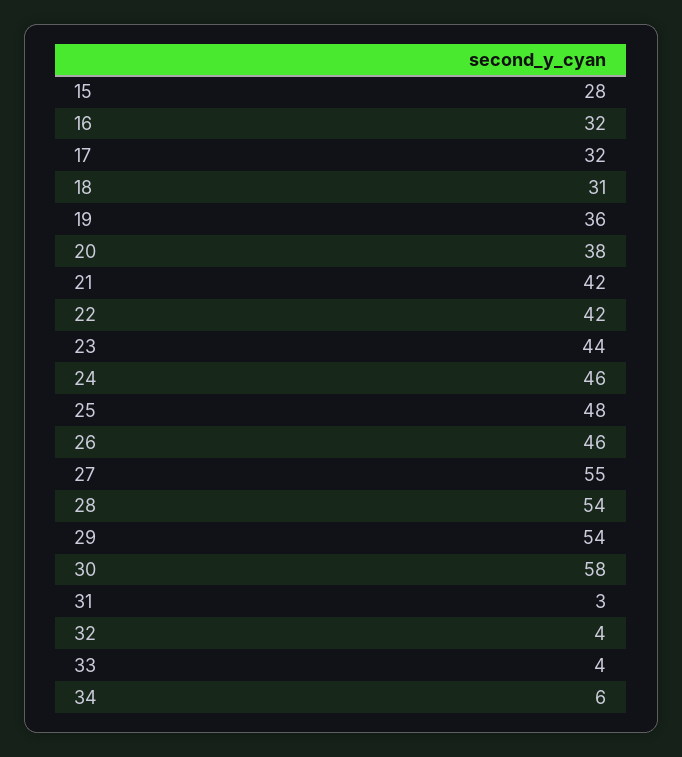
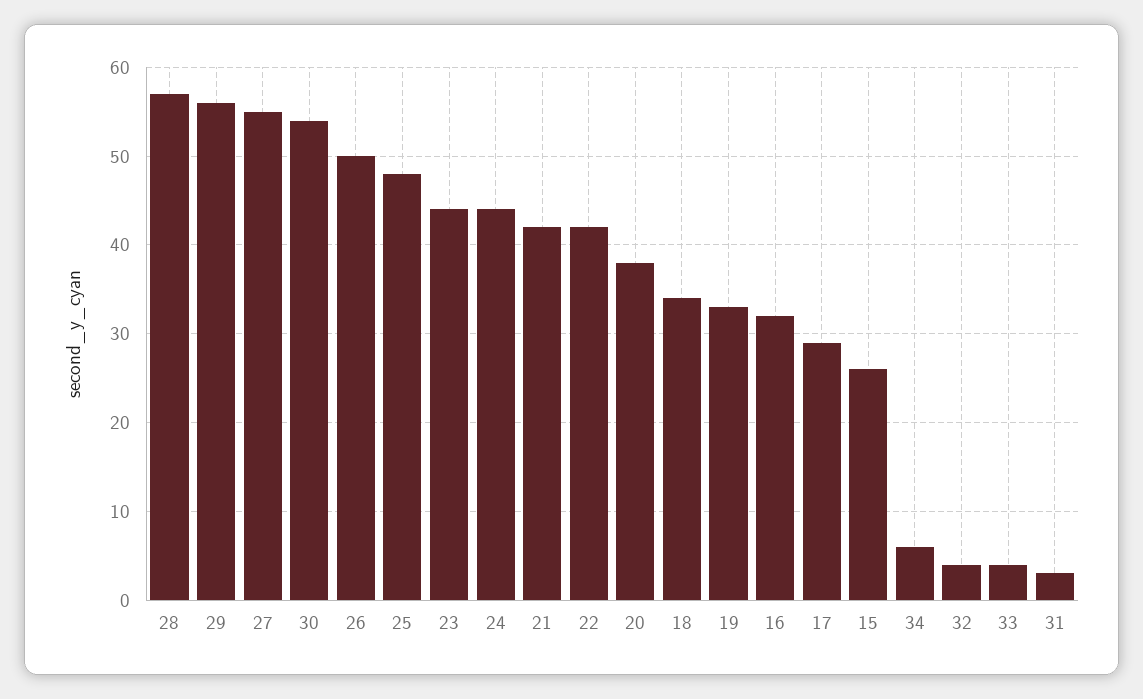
  {
-   "15": 28,
+   "15": 26,
    "16": 32,
-   "17": 32,
+   "17": 29,
-   "18": 31,
+   "18": 34,
-   "19": 36,
+   "19": 33,
    "20": 38,
    "21": 42,
    "22": 42,
    "23": 44,
-   "24": 46,
+   "24": 44,
    "25": 48,
-   "26": 46,
+   "26": 50,
    "27": 55,
-   "28": 54,
+   "28": 57,
-   "29": 54,
+   "29": 56,
-   "30": 58,
+   "30": 54,
    "31": 3,
    "32": 4,
    "33": 4,
    "34": 6
  }

